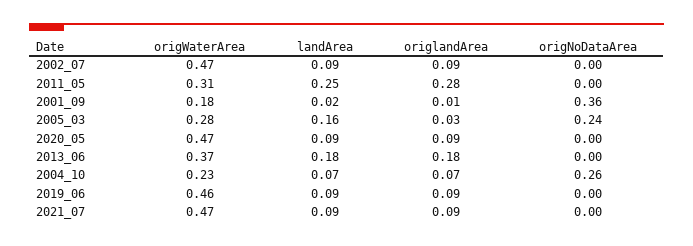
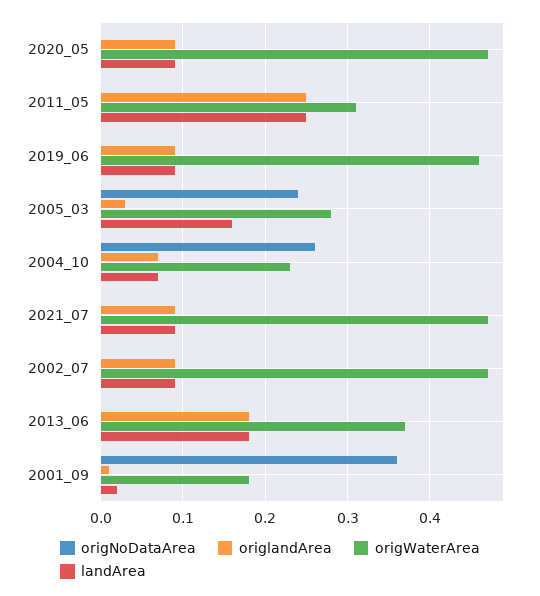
  {
    "origWaterArea": {
      "2002_07": 0.47,
      "2011_05": 0.31,
      "2001_09": 0.18,
      "2005_03": 0.28,
      "2020_05": 0.47,
      "2013_06": 0.37,
      "2004_10": 0.23,
      "2019_06": 0.46,
      "2021_07": 0.47
    },
    "landArea": {
      "2002_07": 0.09,
      "2011_05": 0.25,
      "2001_09": 0.02,
      "2005_03": 0.16,
      "2020_05": 0.09,
      "2013_06": 0.18,
      "2004_10": 0.07,
      "2019_06": 0.09,
      "2021_07": 0.09
    },
    "origlandArea": {
      "2002_07": 0.09,
-     "2011_05": 0.28,
+     "2011_05": 0.25,
      "2001_09": 0.01,
      "2005_03": 0.03,
      "2020_05": 0.09,
      "2013_06": 0.18,
      "2004_10": 0.07,
      "2019_06": 0.09,
      "2021_07": 0.09
    },
    "origNoDataArea": {
      "2002_07": 0,
      "2011_05": 0,
      "2001_09": 0.36,
      "2005_03": 0.24,
      "2020_05": 0,
      "2013_06": 0,
      "2004_10": 0.26,
      "2019_06": 0,
      "2021_07": 0
    }
  }

